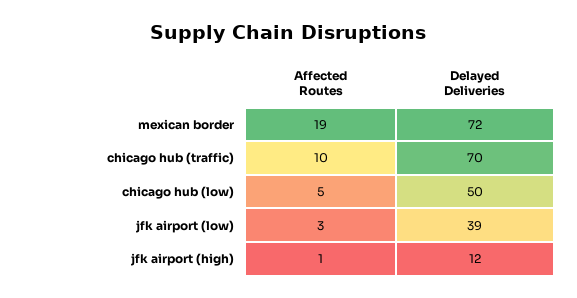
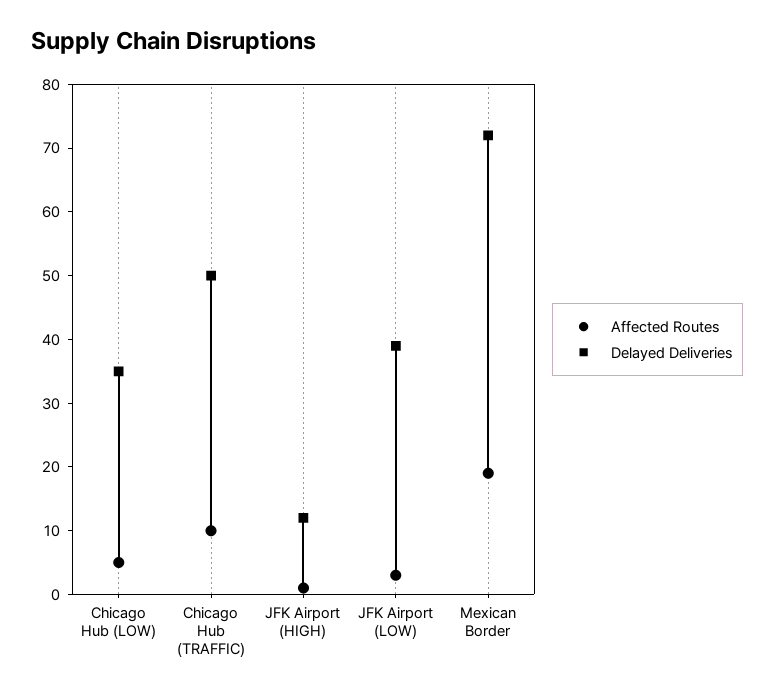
  {
    "Affected Routes": {
      "mexican border": 19,
      "chicago hub (traffic)": 10,
      "chicago hub (low)": 5,
      "jfk airport (low)": 3,
      "jfk airport (high)": 1
    },
    "Delayed Deliveries": {
      "mexican border": 72,
-     "chicago hub (traffic)": 70,
+     "chicago hub (traffic)": 50,
-     "chicago hub (low)": 50,
+     "chicago hub (low)": 35,
      "jfk airport (low)": 39,
      "jfk airport (high)": 12
    }
  }

